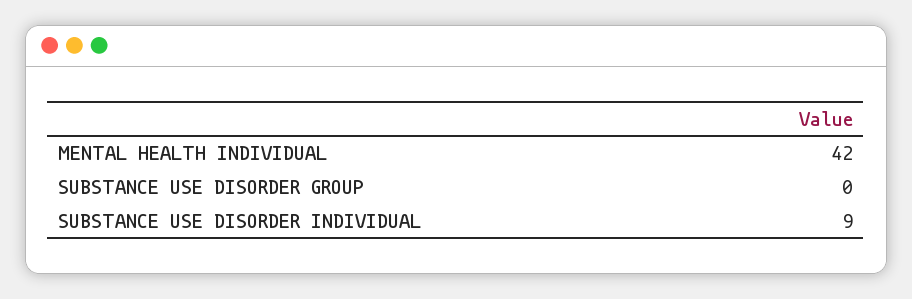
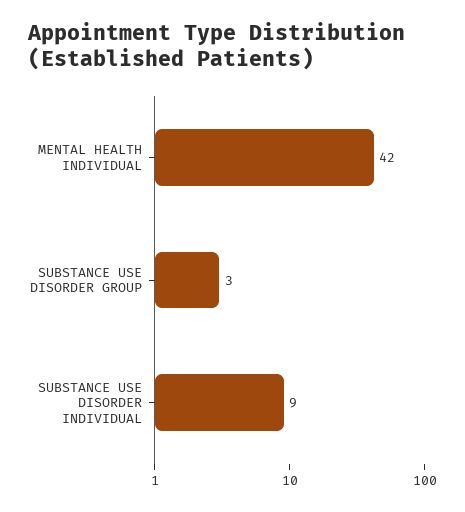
  {
    "MENTAL HEALTH INDIVIDUAL": 42,
-   "SUBSTANCE USE DISORDER GROUP": 0,
+   "SUBSTANCE USE DISORDER GROUP": 3,
    "SUBSTANCE USE DISORDER INDIVIDUAL": 9
  }

